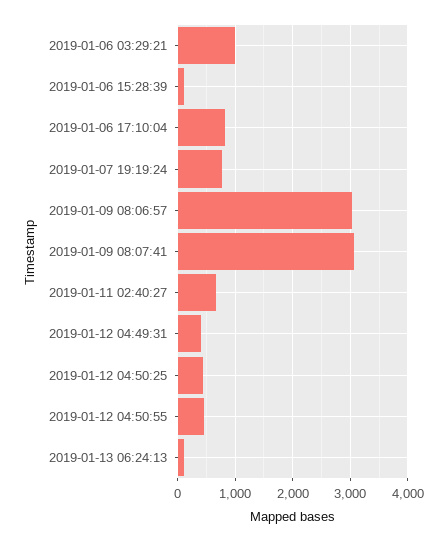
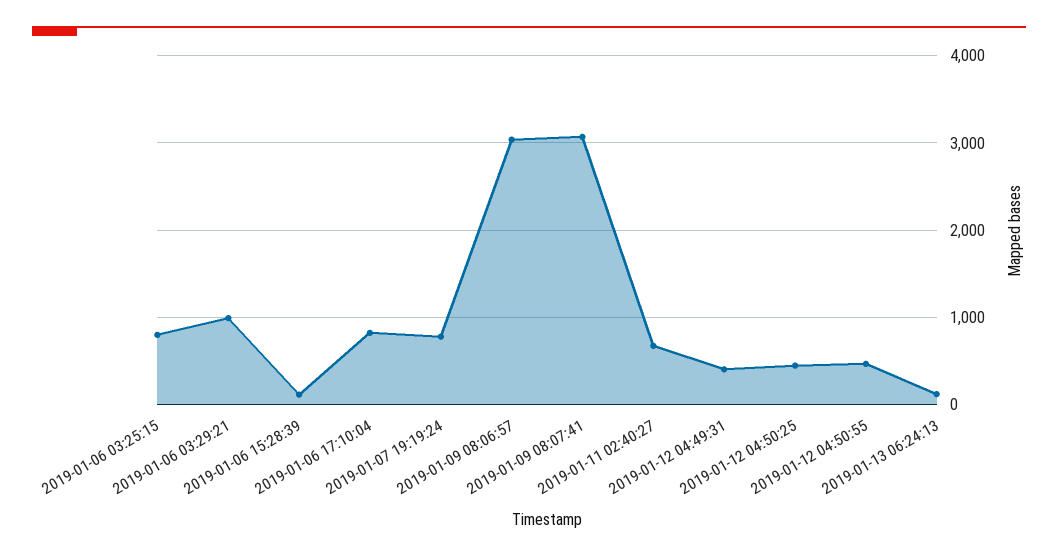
  {
    "2019-01-06 03:29:21": 1000,
    "2019-01-06 15:28:39": 100,
    "2019-01-06 17:10:04": 800,
    "2019-01-07 19:19:24": 800,
    "2019-01-09 08:06:57": 3000,
    "2019-01-09 08:07:41": 3100,
    "2019-01-11 02:40:27": 700,
    "2019-01-12 04:49:31": 400,
    "2019-01-12 04:50:25": 400,
    "2019-01-12 04:50:55": 500,
-   "2019-01-13 06:24:13": 100
+   "2019-01-13 06:24:13": 100,
+   "2019-01-06 03:25:15": 800
  }

